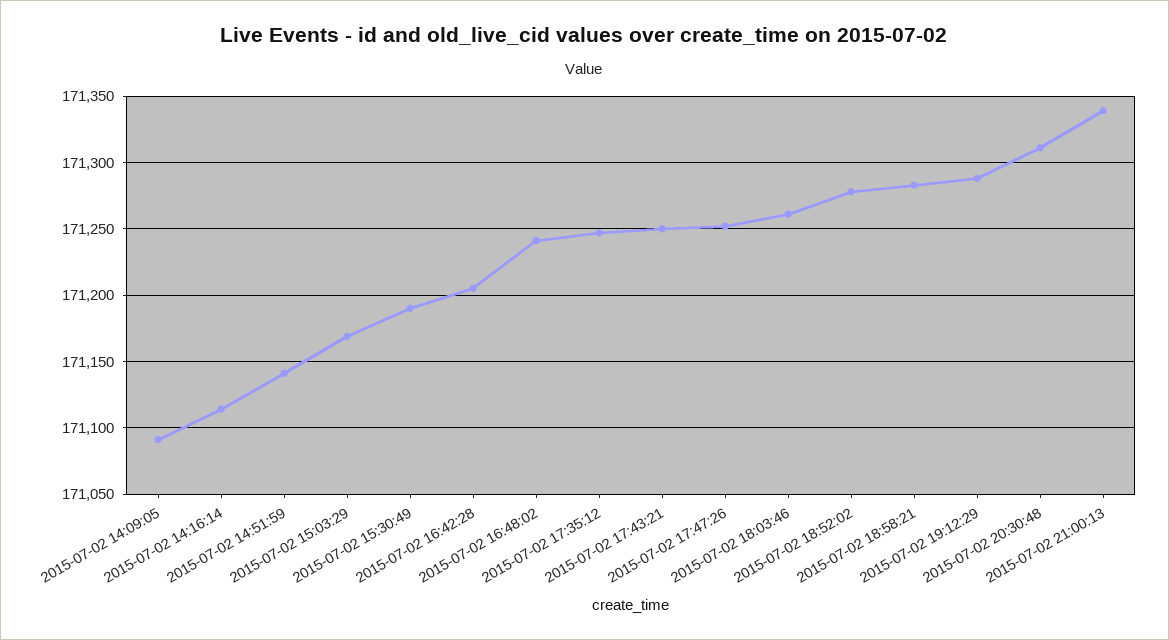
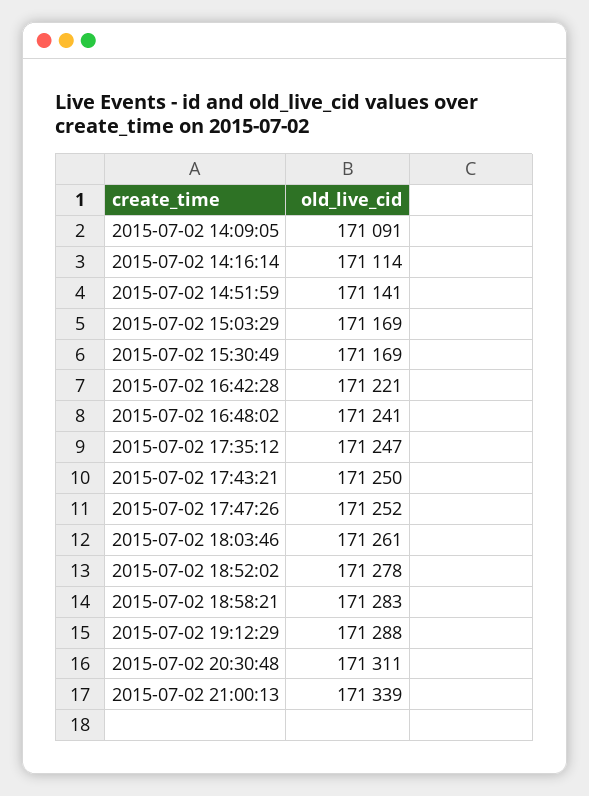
  {
    "2015-07-02 14:09:05": 171091,
    "2015-07-02 14:16:14": 171114,
    "2015-07-02 14:51:59": 171141,
    "2015-07-02 15:03:29": 171169,
-   "2015-07-02 15:30:49": 171190,
+   "2015-07-02 15:30:49": 171169,
-   "2015-07-02 16:42:28": 171205,
+   "2015-07-02 16:42:28": 171221,
    "2015-07-02 16:48:02": 171241,
    "2015-07-02 17:35:12": 171247,
    "2015-07-02 17:43:21": 171250,
    "2015-07-02 17:47:26": 171252,
    "2015-07-02 18:03:46": 171261,
    "2015-07-02 18:52:02": 171278,
    "2015-07-02 18:58:21": 171283,
    "2015-07-02 19:12:29": 171288,
    "2015-07-02 20:30:48": 171311,
    "2015-07-02 21:00:13": 171339
  }

